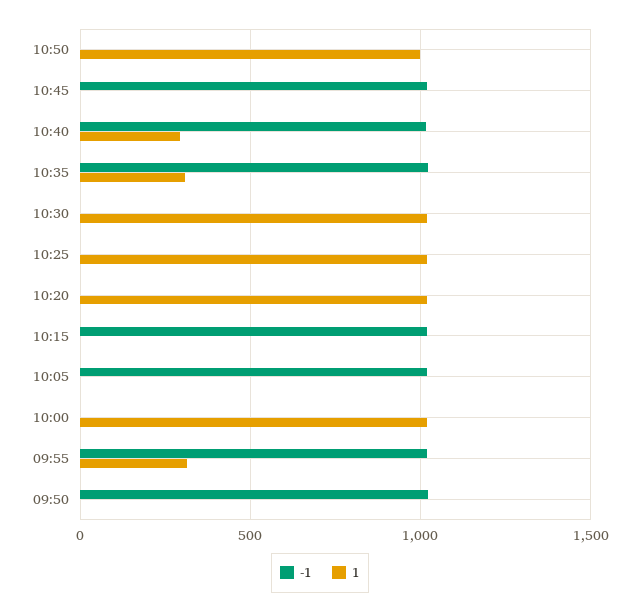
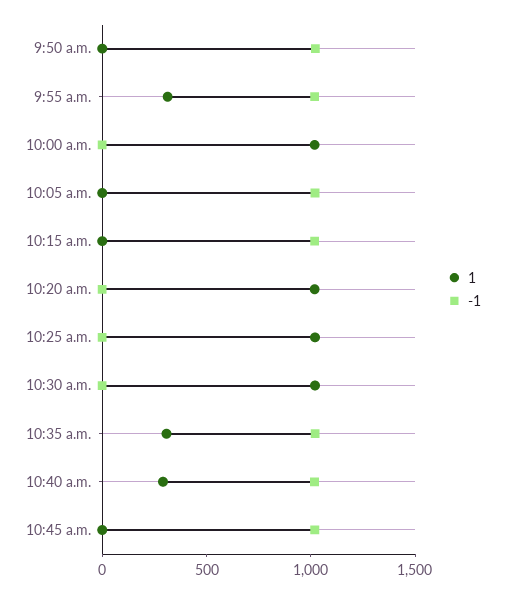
  {
    "-1": {
-     "10:50": 0,
      "10:45": 1000,
      "10:40": 1000,
      "10:35": 1000,
      "10:30": 0,
      "10:25": 0,
      "10:20": 0,
      "10:15": 1000,
      "10:05": 1000,
      "10:00": 0,
      "09:55": 1000,
      "09:50": 1000
    },
    "1": {
-     "10:50": 1000,
      "10:45": 0,
      "10:40": 300,
      "10:35": 300,
      "10:30": 1000,
      "10:25": 1000,
      "10:20": 1000,
      "10:15": 0,
      "10:05": 0,
      "10:00": 1000,
      "09:55": 300,
      "09:50": 0
    }
  }

